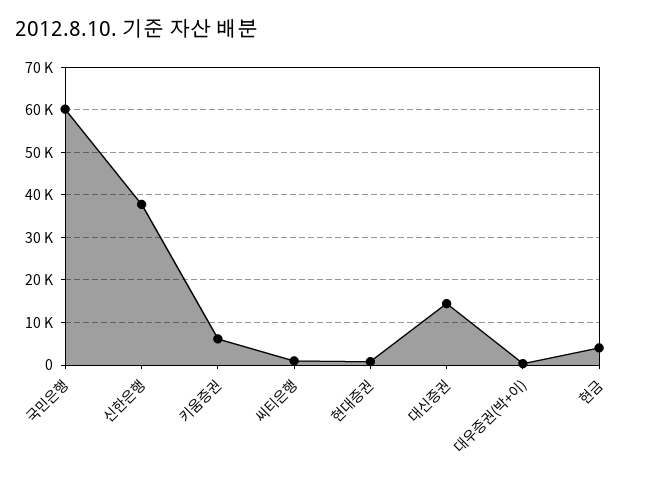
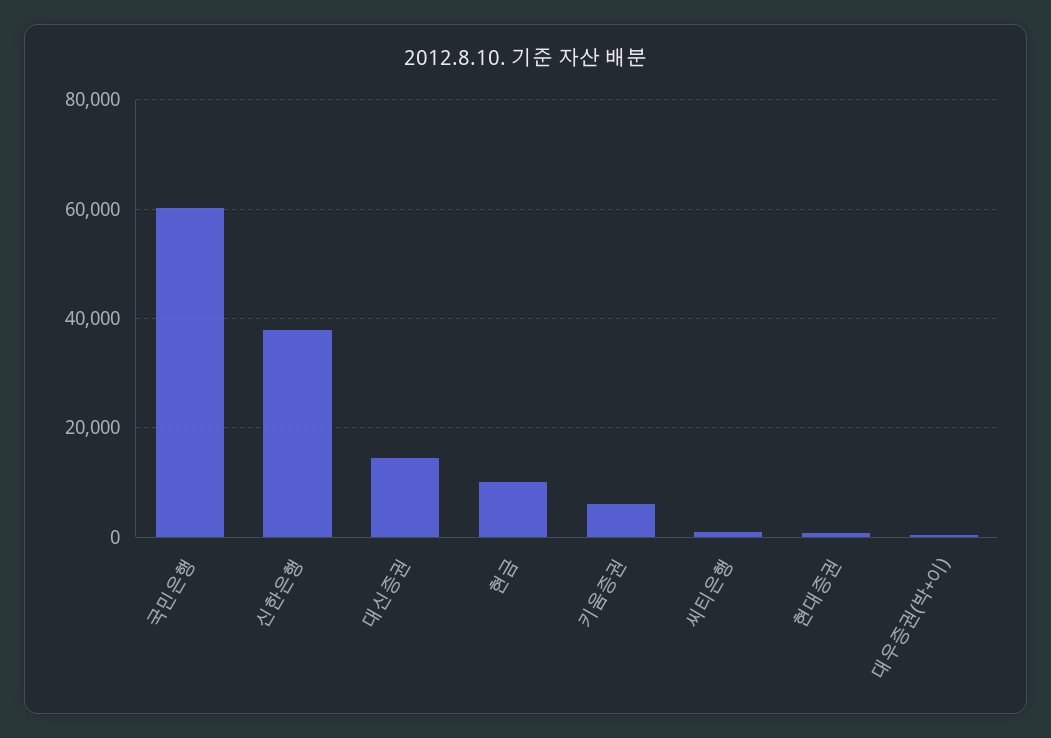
  {
    "국민은행": 60000,
    "신한은행": 38000,
    "키움증권": 6000,
    "씨티은행": 2000,
    "현대증권": 0,
    "대신증권": 14000,
    "대우증권(박+이)": 0,
-   "현금": 4000
+   "현금": 10000
  }

